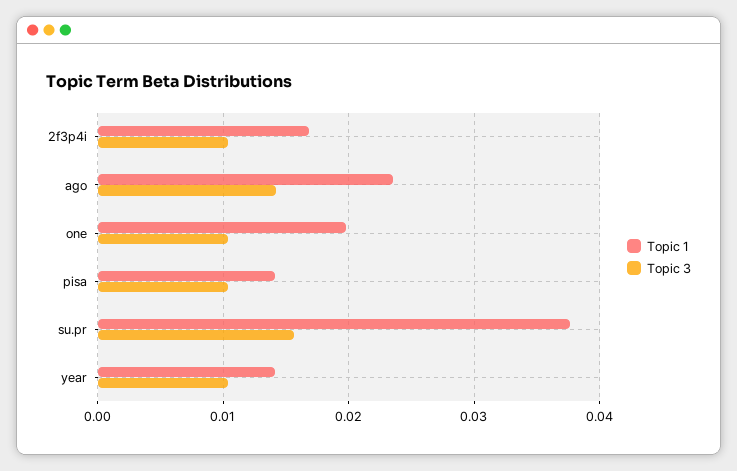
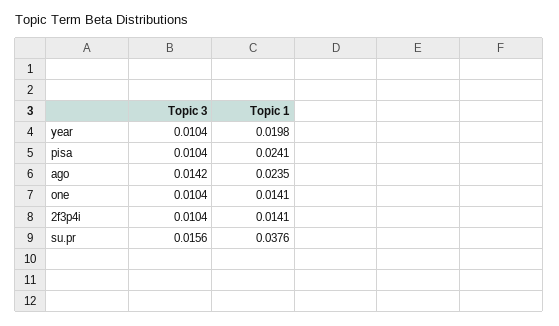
  {
    "Topic 1": {
-     "2f3p4i": 0.017,
+     "2f3p4i": 0.0141,
      "ago": 0.0235,
-     "one": 0.02,
+     "one": 0.0141,
-     "pisa": 0.014,
+     "pisa": 0.0241,
      "su.pr": 0.0376,
-     "year": 0.014
+     "year": 0.0198
    },
    "Topic 3": {
      "2f3p4i": 0.0104,
      "ago": 0.0142,
      "one": 0.0104,
      "pisa": 0.0104,
      "su.pr": 0.0156,
      "year": 0.0104
    }
  }

